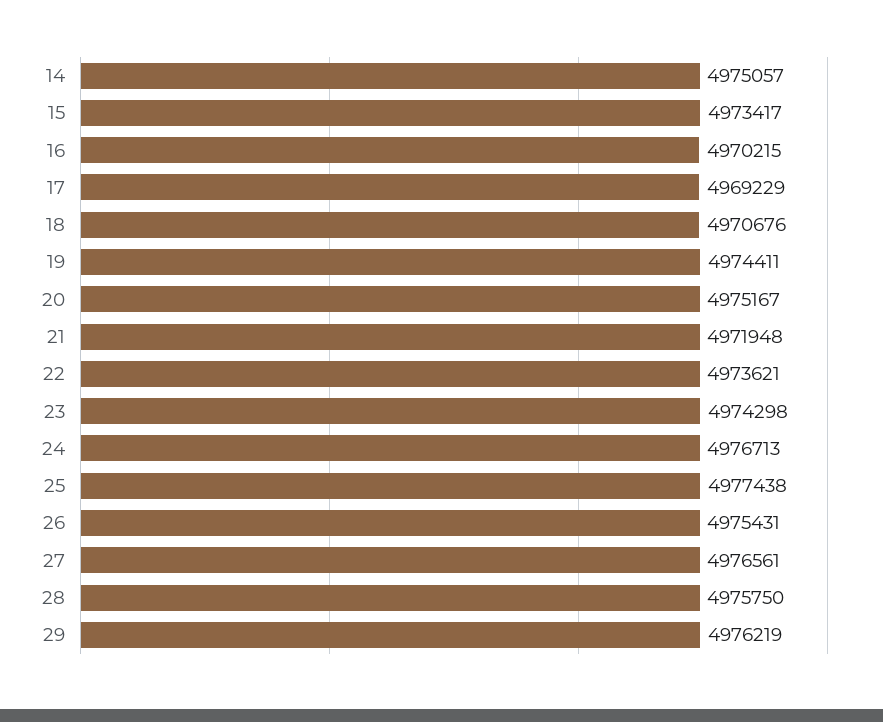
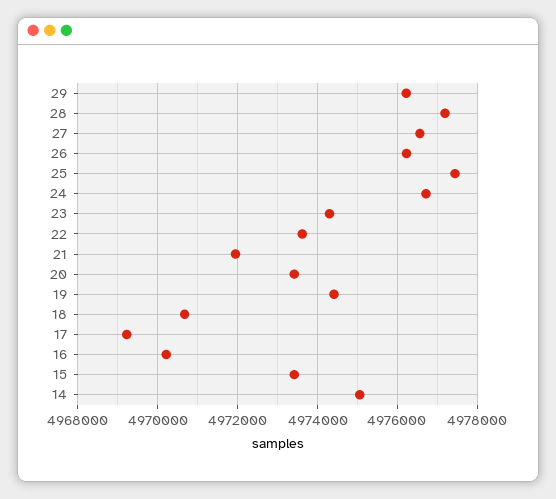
  {
    "14": 4975057,
    "15": 4973417,
    "16": 4970215,
    "17": 4969229,
    "18": 4970676,
    "19": 4974411,
-   "20": 4975167,
+   "20": 4973400,
    "21": 4971948,
    "22": 4973621,
    "23": 4974298,
    "24": 4976713,
    "25": 4977438,
-   "26": 4975431,
+   "26": 4976200,
    "27": 4976561,
-   "28": 4975750,
+   "28": 4977200,
    "29": 4976219
  }

